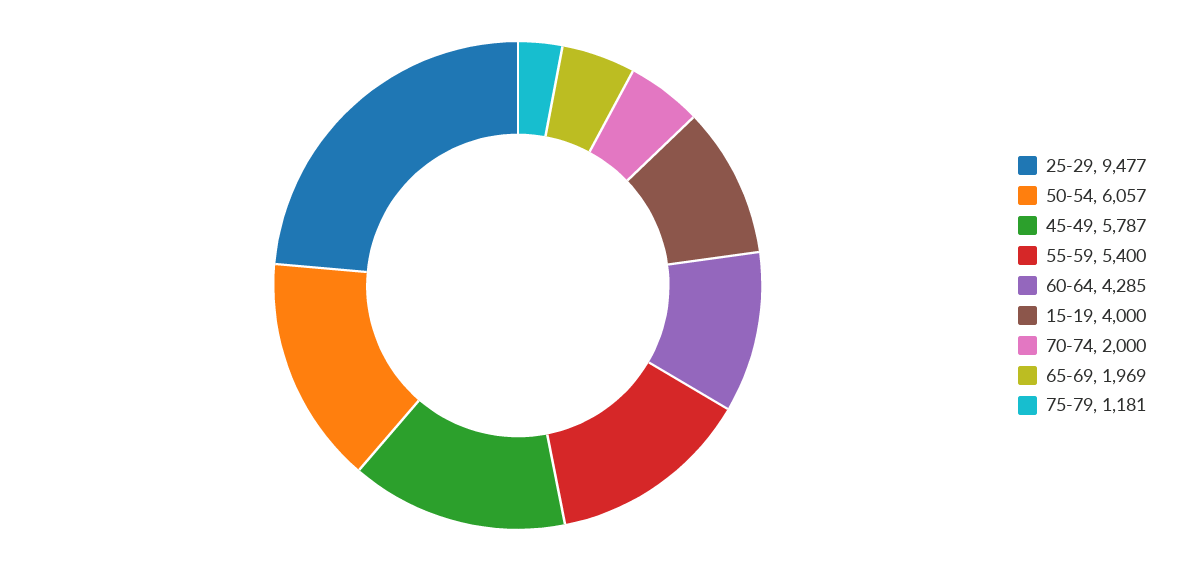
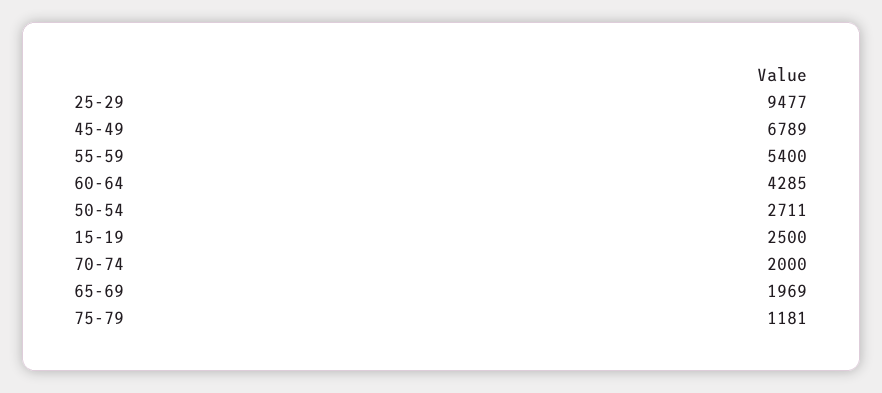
  {
    "25-29": 9477,
-   "50-54": 6057,
+   "50-54": 2711,
-   "45-49": 5787,
+   "45-49": 6789,
    "55-59": 5400,
    "60-64": 4285,
-   "15-19": 4000,
+   "15-19": 2500,
    "70-74": 2000,
    "65-69": 1969,
    "75-79": 1181
  }

